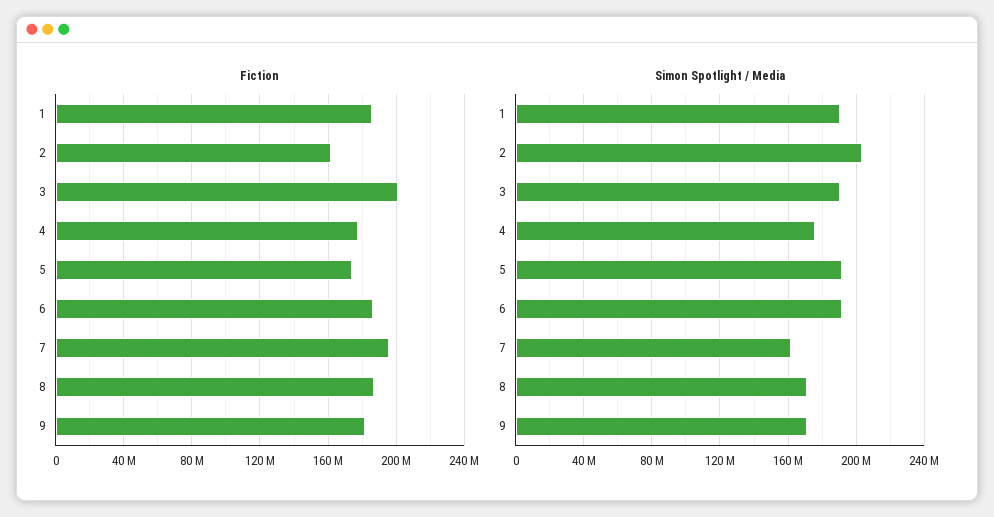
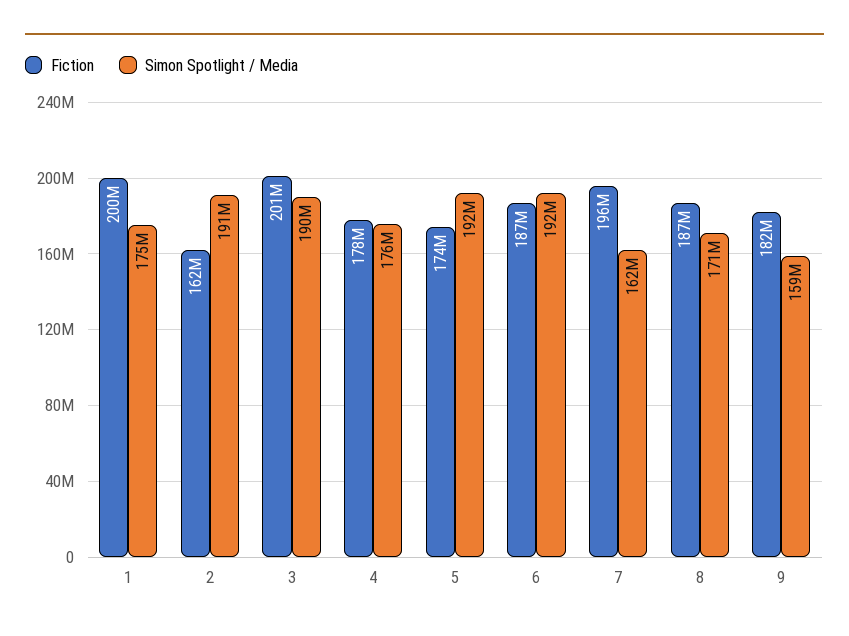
  {
    "Fiction": {
-     "1": 185000000,
+     "1": 200000000,
      "2": 162000000,
      "3": 201000000,
      "4": 178000000,
      "5": 174000000,
      "6": 187000000,
      "7": 196000000,
      "8": 187000000,
      "9": 182000000
    },
    "Simon Spotlight / Media": {
-     "1": 190000000,
+     "1": 175000000,
-     "2": 205000000,
+     "2": 191000000,
      "3": 190000000,
      "4": 176000000,
      "5": 192000000,
      "6": 192000000,
      "7": 162000000,
      "8": 171000000,
-     "9": 170000000
+     "9": 159000000
    }
  }

